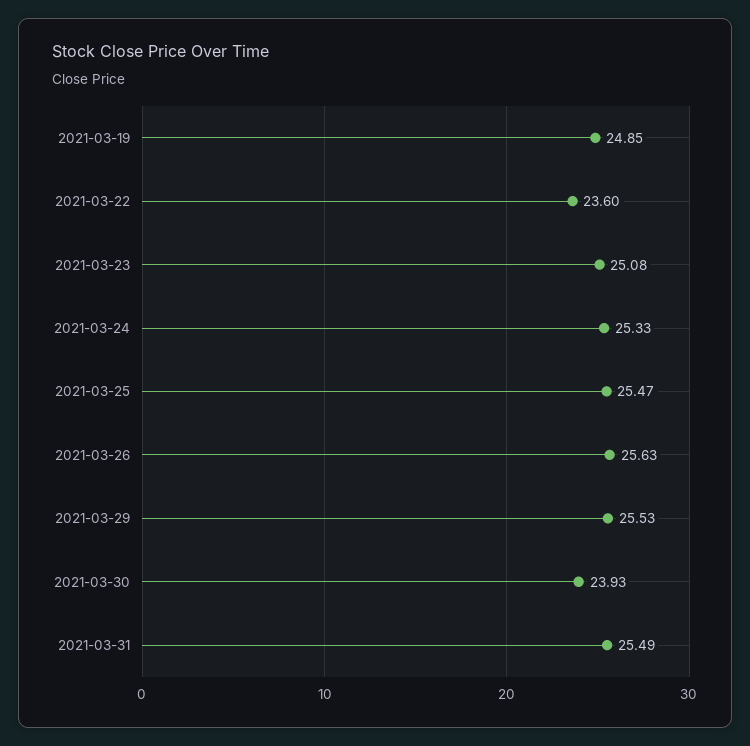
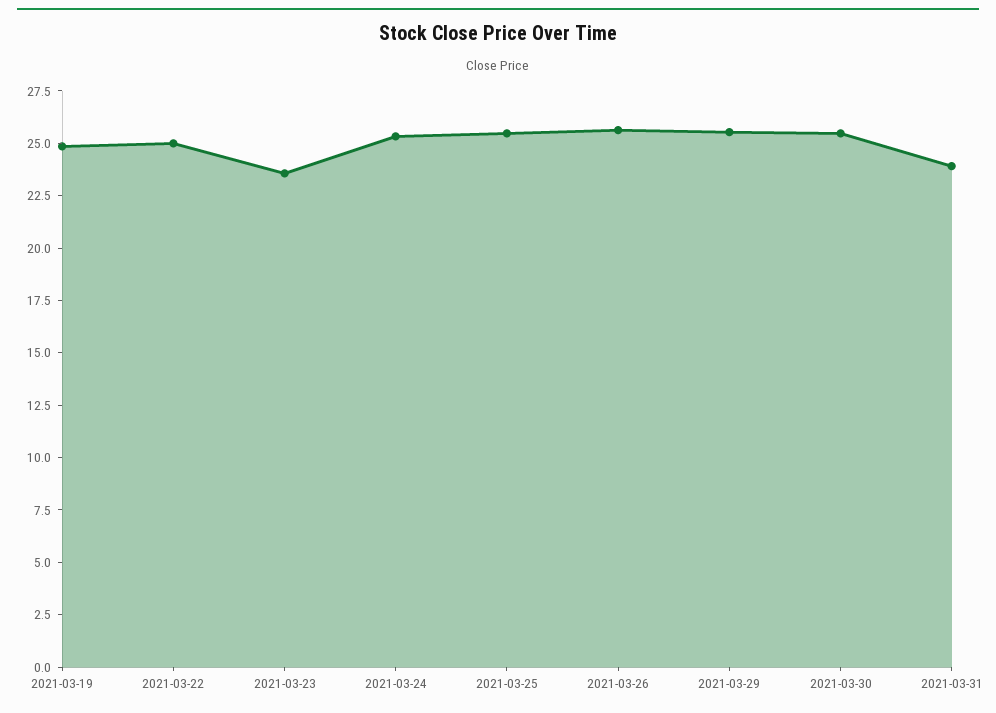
  {
    "2021-03-19": 24.85,
-   "2021-03-22": 23.6,
+   "2021-03-22": 25,
-   "2021-03-23": 25.08,
+   "2021-03-23": 23.5,
    "2021-03-24": 25.33,
    "2021-03-25": 25.47,
    "2021-03-26": 25.63,
    "2021-03-29": 25.53,
-   "2021-03-30": 23.93,
+   "2021-03-30": 25.5,
-   "2021-03-31": 25.49
+   "2021-03-31": 24
  }

